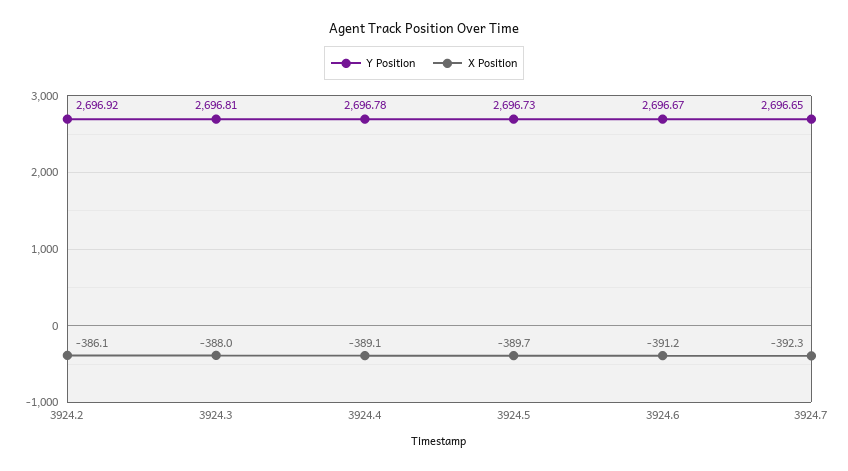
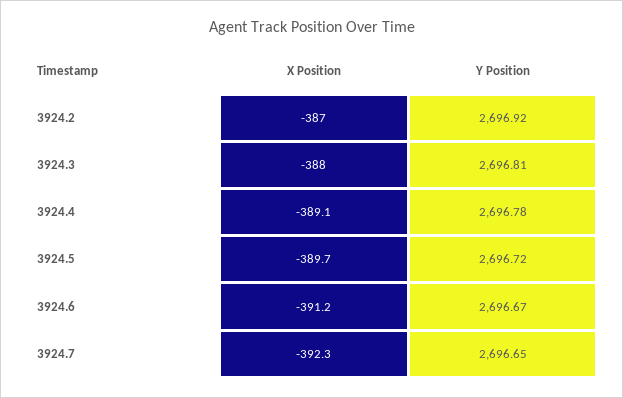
  {
    "Y Position": {
      "3924.2": 2696.92,
      "3924.3": 2696.81,
      "3924.4": 2696.78,
-     "3924.5": 2696.73,
+     "3924.5": 2696.72,
      "3924.6": 2696.67,
      "3924.7": 2696.65
    },
    "X Position": {
-     "3924.2": -386.1,
+     "3924.2": -387,
      "3924.3": -388,
      "3924.4": -389.1,
      "3924.5": -389.7,
      "3924.6": -391.2,
      "3924.7": -392.3
    }
  }

